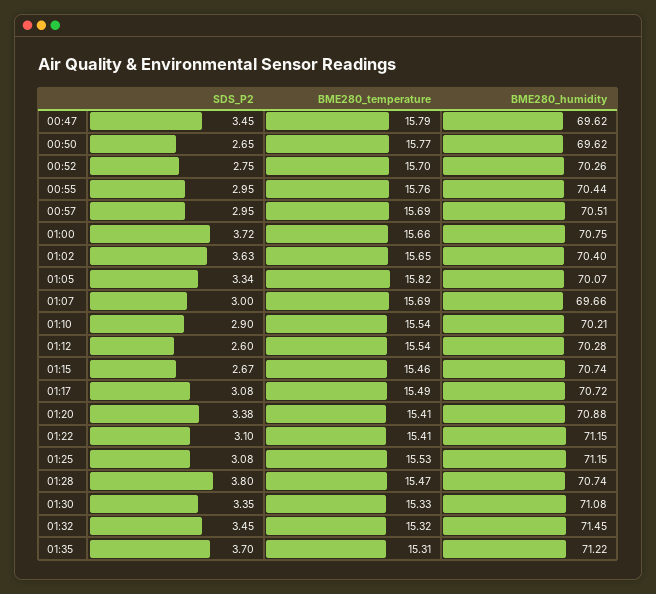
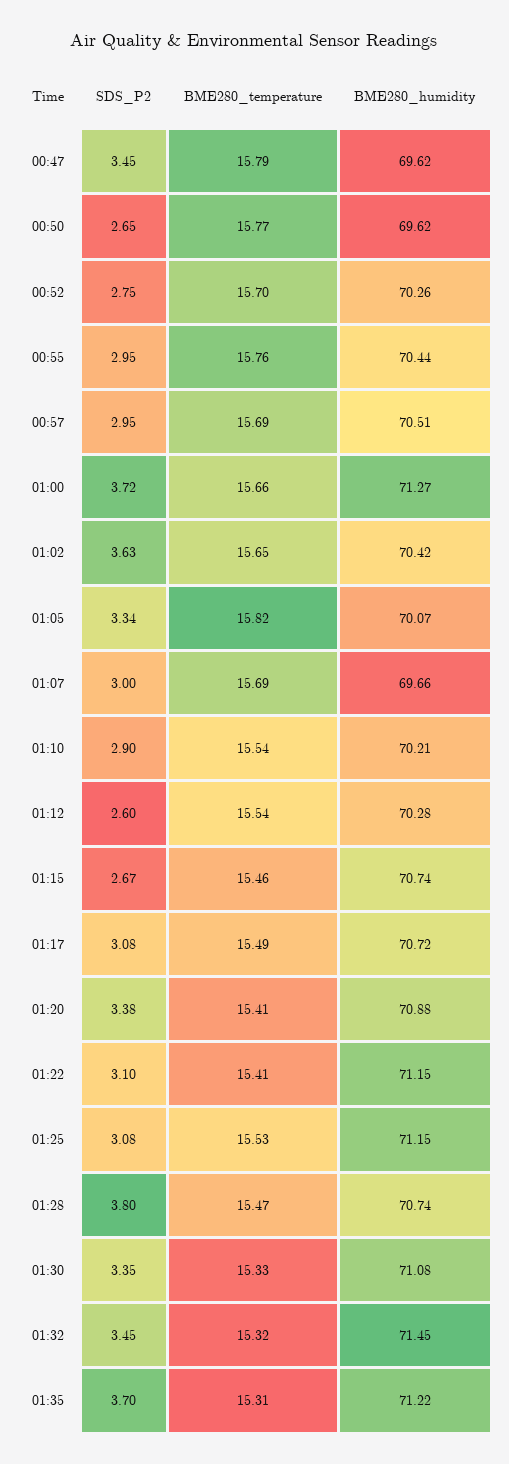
  {
    "SDS_P2": {
      "00:47": 3.45,
      "00:50": 2.65,
      "00:52": 2.75,
      "00:55": 2.95,
      "00:57": 2.95,
      "01:00": 3.72,
      "01:02": 3.63,
      "01:05": 3.34,
      "01:07": 3,
      "01:10": 2.9,
      "01:12": 2.6,
      "01:15": 2.67,
      "01:17": 3.08,
      "01:20": 3.38,
      "01:22": 3.1,
      "01:25": 3.08,
      "01:28": 3.8,
      "01:30": 3.35,
      "01:32": 3.45,
      "01:35": 3.7
    },
    "BME280_temperature": {
      "00:47": 15.79,
      "00:50": 15.77,
      "00:52": 15.7,
      "00:55": 15.76,
      "00:57": 15.69,
      "01:00": 15.66,
      "01:02": 15.65,
      "01:05": 15.82,
      "01:07": 15.69,
      "01:10": 15.54,
      "01:12": 15.54,
      "01:15": 15.46,
      "01:17": 15.49,
      "01:20": 15.41,
      "01:22": 15.41,
      "01:25": 15.53,
      "01:28": 15.47,
      "01:30": 15.33,
      "01:32": 15.32,
      "01:35": 15.31
    },
    "BME280_humidity": {
      "00:47": 69.62,
      "00:50": 69.62,
      "00:52": 70.26,
      "00:55": 70.44,
      "00:57": 70.51,
-     "01:00": 70.75,
+     "01:00": 71.27,
-     "01:02": 70.4,
+     "01:02": 70.42,
      "01:05": 70.07,
      "01:07": 69.66,
      "01:10": 70.21,
      "01:12": 70.28,
      "01:15": 70.74,
      "01:17": 70.72,
      "01:20": 70.88,
      "01:22": 71.15,
      "01:25": 71.15,
      "01:28": 70.74,
      "01:30": 71.08,
      "01:32": 71.45,
      "01:35": 71.22
    }
  }

